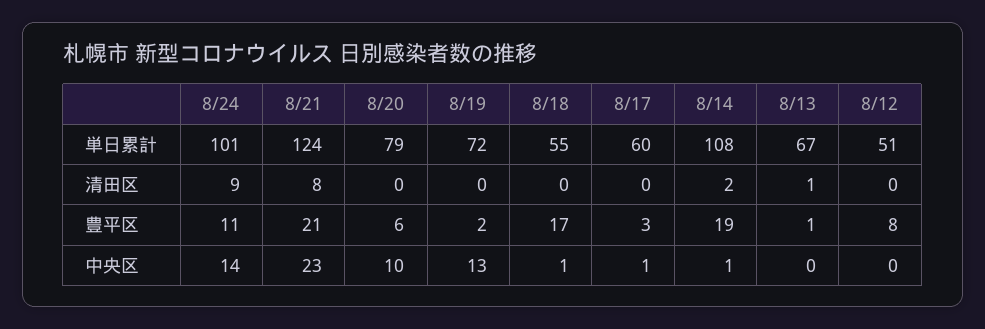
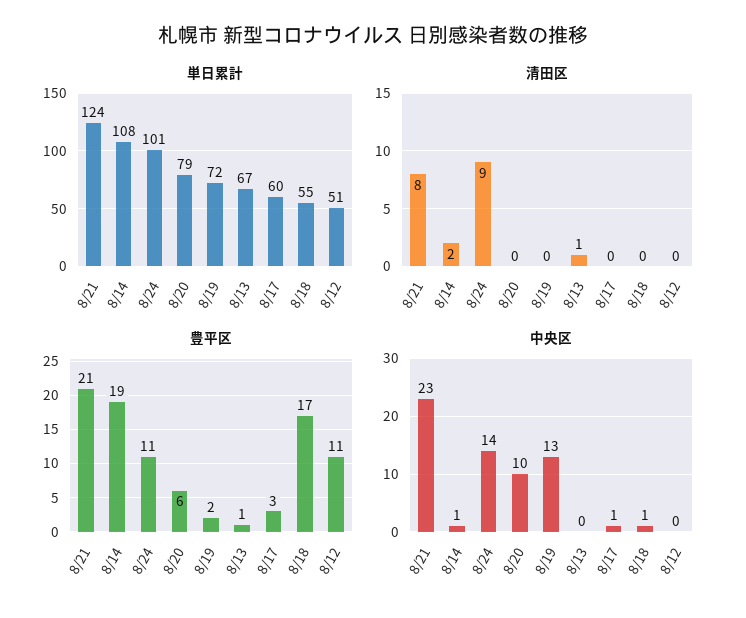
  {
    "単日累計": {
      "8/24": 101,
      "8/21": 124,
      "8/20": 79,
      "8/19": 72,
      "8/18": 55,
      "8/17": 60,
      "8/14": 108,
      "8/13": 67,
      "8/12": 51
    },
    "清田区": {
      "8/24": 9,
      "8/21": 8,
      "8/20": 0,
      "8/19": 0,
      "8/18": 0,
      "8/17": 0,
      "8/14": 2,
      "8/13": 1,
      "8/12": 0
    },
    "豊平区": {
      "8/24": 11,
      "8/21": 21,
      "8/20": 6,
      "8/19": 2,
      "8/18": 17,
      "8/17": 3,
      "8/14": 19,
      "8/13": 1,
-     "8/12": 8
+     "8/12": 11
    },
    "中央区": {
      "8/24": 14,
      "8/21": 23,
      "8/20": 10,
      "8/19": 13,
      "8/18": 1,
      "8/17": 1,
      "8/14": 1,
      "8/13": 0,
      "8/12": 0
    }
  }

